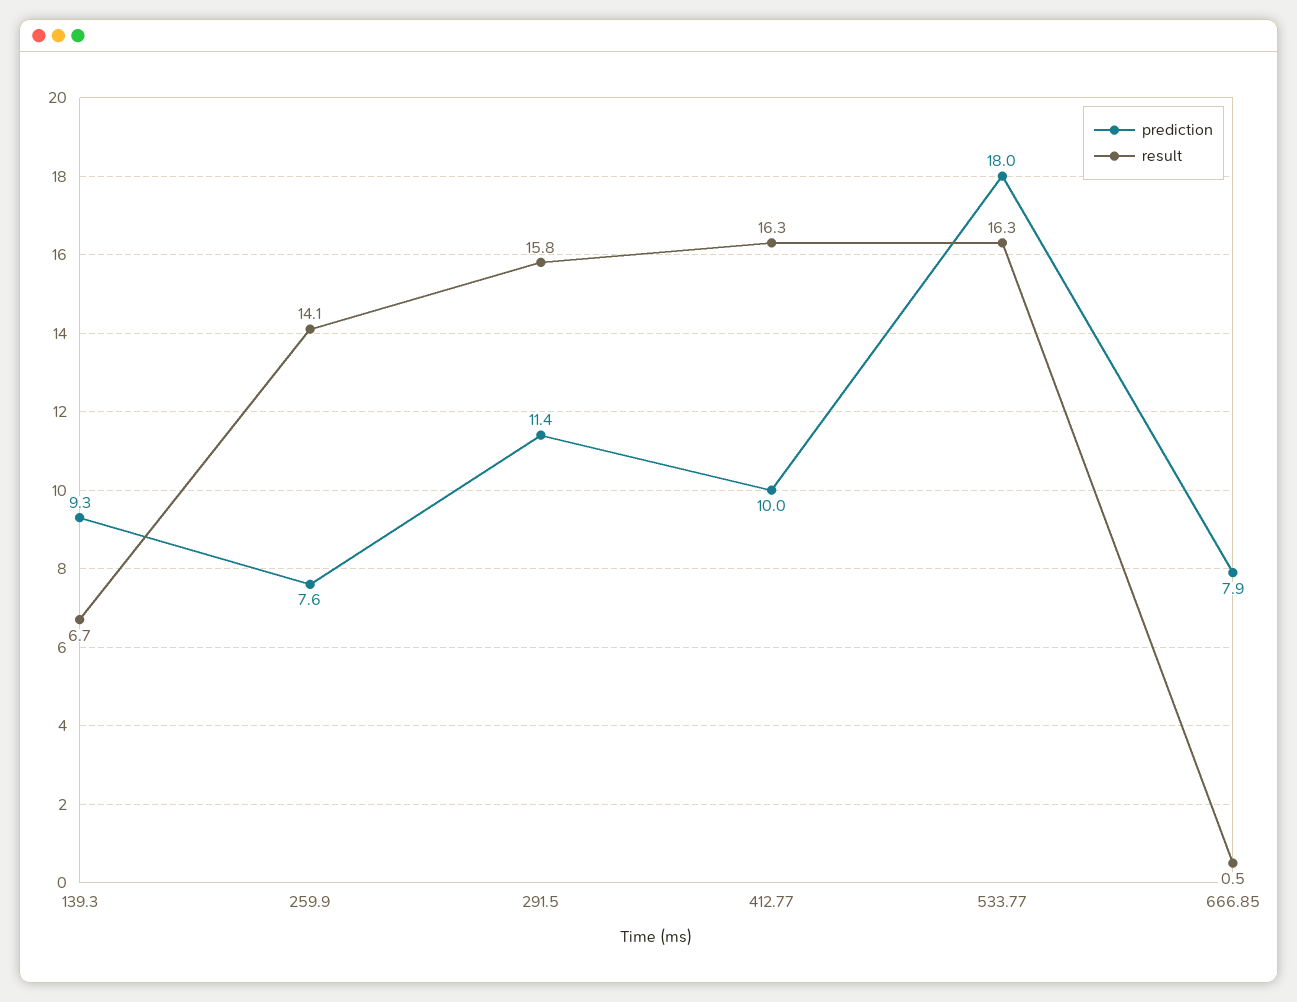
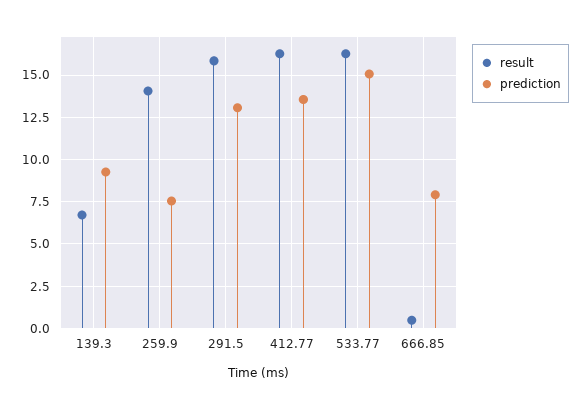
  {
    "prediction": {
      "139.3": 9.3,
      "259.9": 7.6,
-     "291.5": 11.4,
+     "291.5": 13,
-     "412.77": 10,
+     "412.77": 13.5,
-     "533.77": 18,
+     "533.77": 15,
      "666.85": 7.9
    },
    "result": {
      "139.3": 6.7,
      "259.9": 14.1,
      "291.5": 15.8,
      "412.77": 16.3,
      "533.77": 16.3,
      "666.85": 0.5
    }
  }

